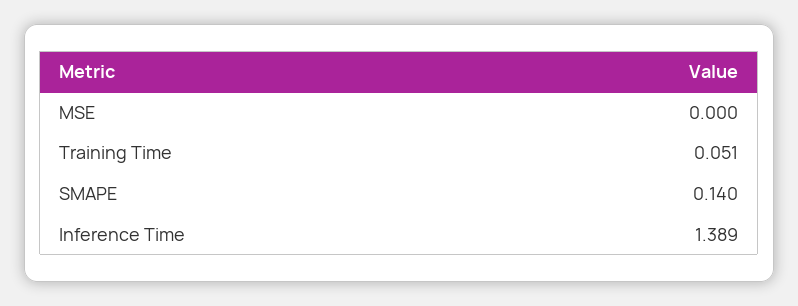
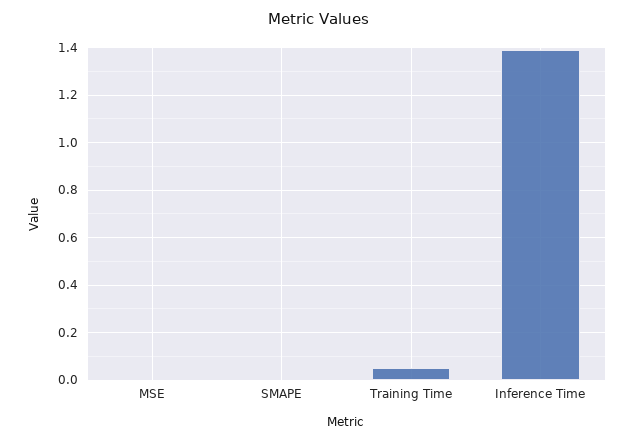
  {
    "MSE": 0,
    "Training Time": 0.051,
-   "SMAPE": 0.14,
+   "SMAPE": 0,
    "Inference Time": 1.389
  }

